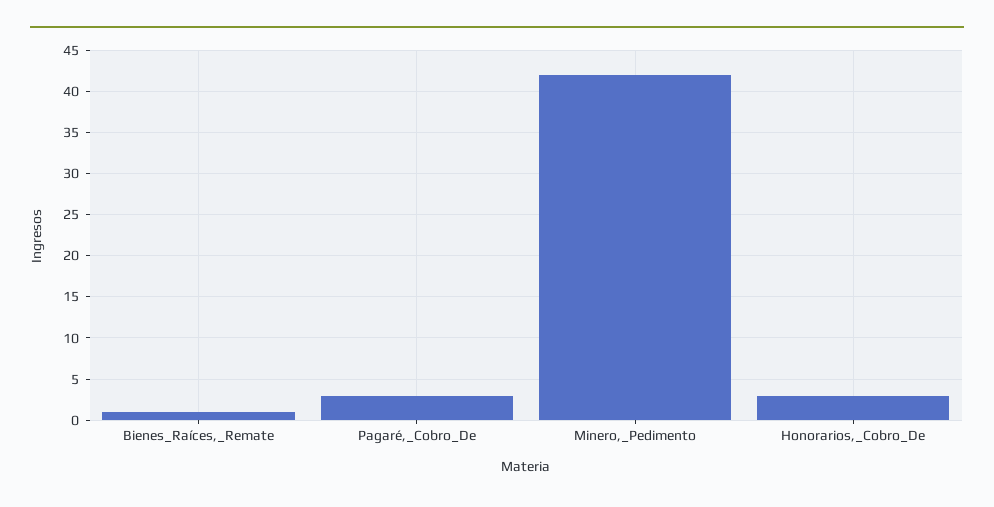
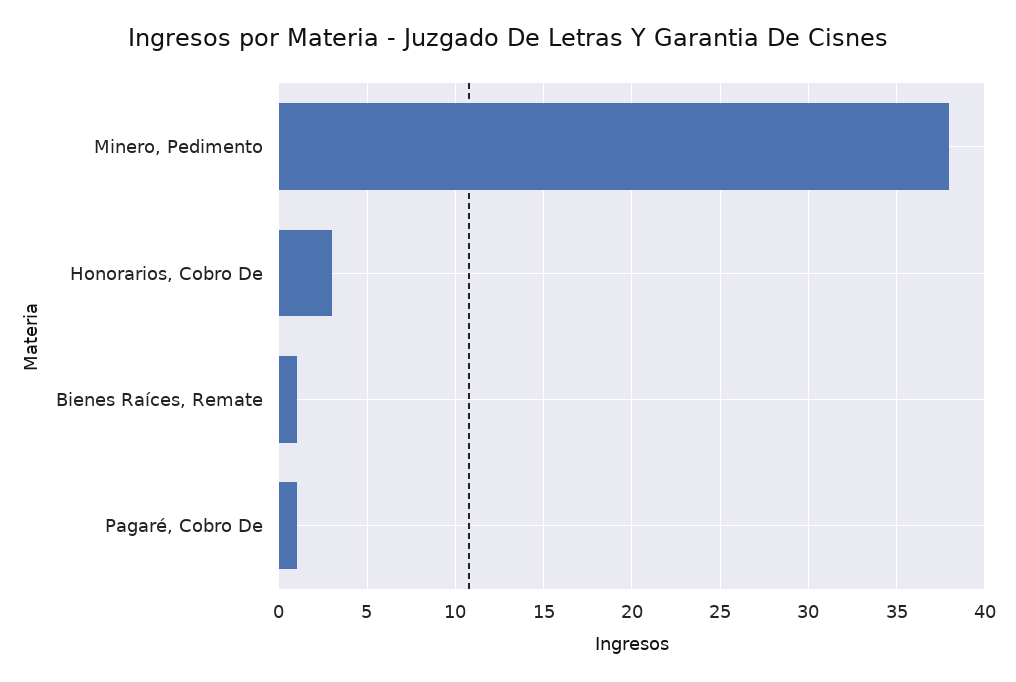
  {
    "Bienes_Raíces,_Remate": 1,
-   "Pagaré,_Cobro_De": 3,
+   "Pagaré,_Cobro_De": 1,
-   "Minero,_Pedimento": 42,
+   "Minero,_Pedimento": 38,
    "Honorarios,_Cobro_De": 3
  }

